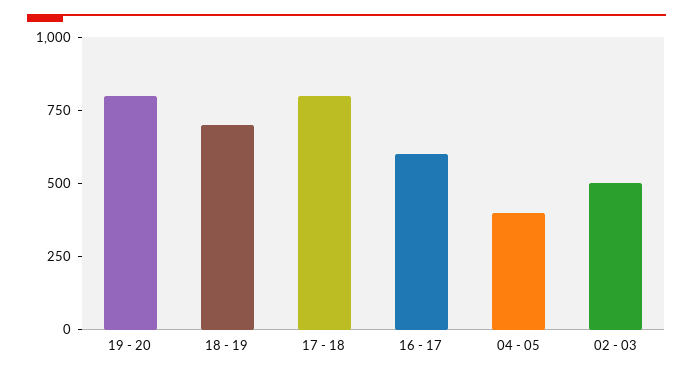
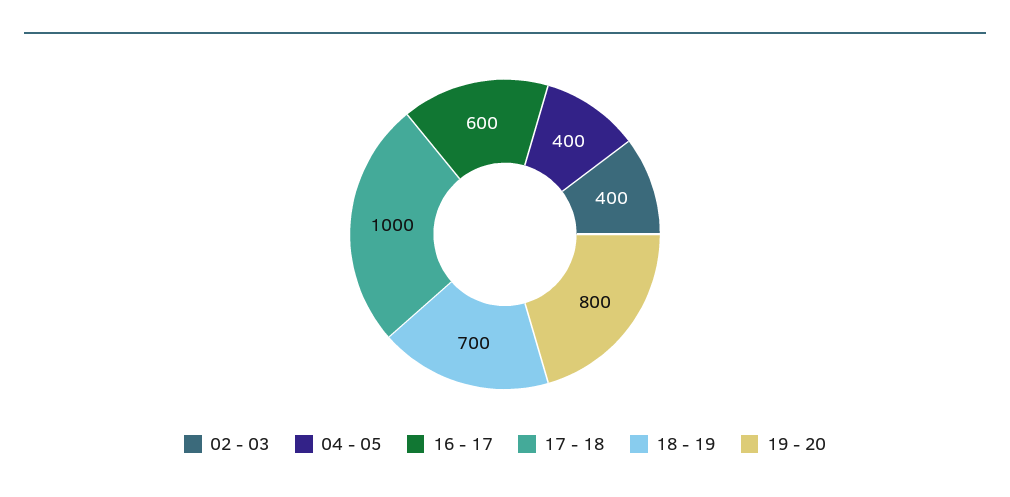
  {
    "19 - 20": 800,
    "18 - 19": 700,
-   "17 - 18": 800,
+   "17 - 18": 1000,
    "16 - 17": 600,
    "04 - 05": 400,
-   "02 - 03": 500
+   "02 - 03": 400
  }

